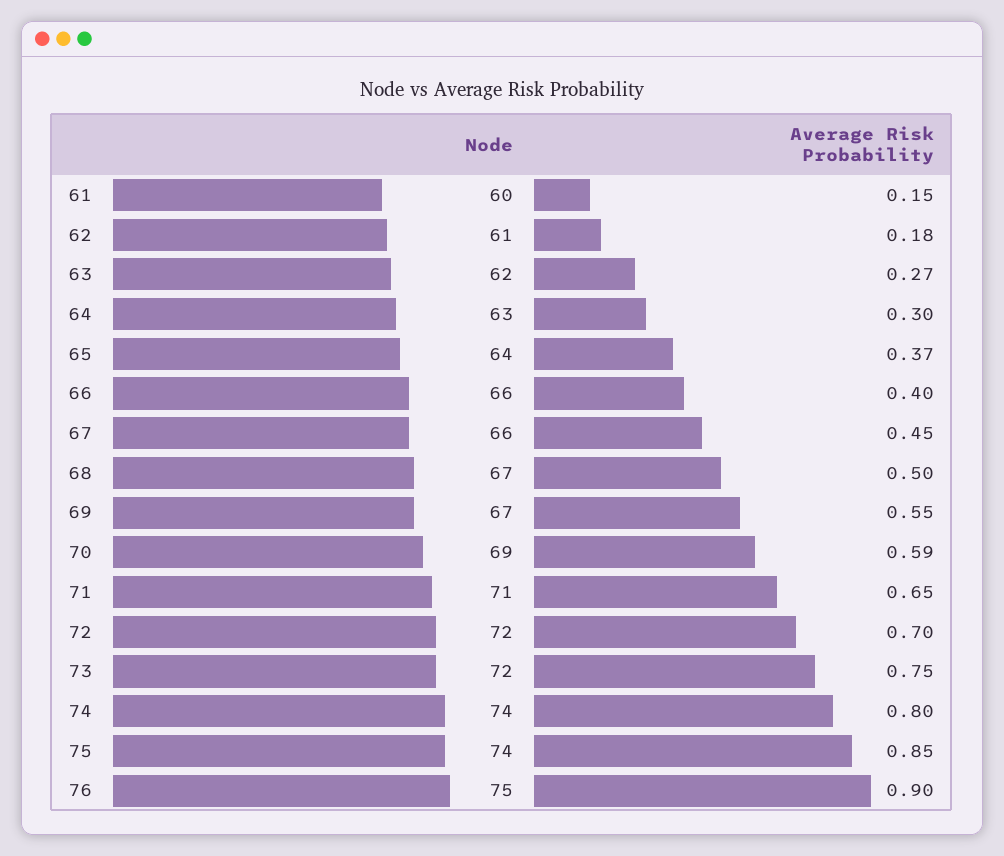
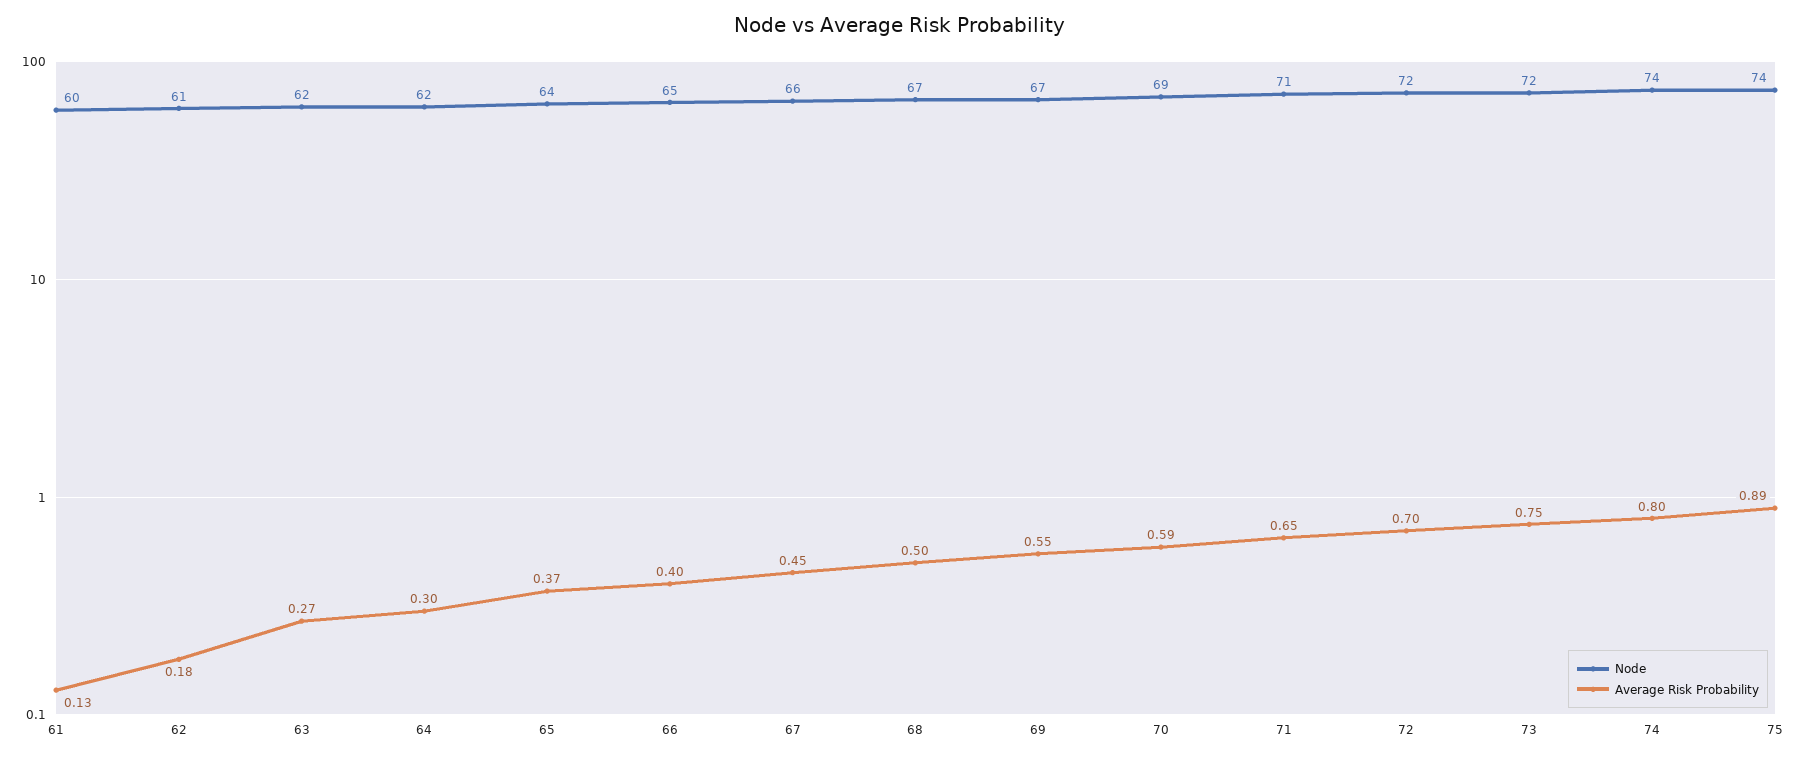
  {
    "Node": {
      "61": 60,
      "62": 61,
      "63": 62,
-     "64": 63,
+     "64": 62,
      "65": 64,
-     "66": 66,
+     "66": 65,
      "67": 66,
      "68": 67,
      "69": 67,
      "70": 69,
      "71": 71,
      "72": 72,
      "73": 72,
      "74": 74,
-     "75": 74,
+     "75": 74
-     "76": 75
    },
    "Average Risk Probability": {
-     "61": 0.15,
+     "61": 0.13,
      "62": 0.18,
      "63": 0.27,
      "64": 0.3,
      "65": 0.37,
      "66": 0.4,
      "67": 0.45,
      "68": 0.5,
      "69": 0.55,
      "70": 0.59,
      "71": 0.65,
      "72": 0.7,
      "73": 0.75,
      "74": 0.8,
-     "75": 0.85,
+     "75": 0.89
-     "76": 0.9
    }
  }

